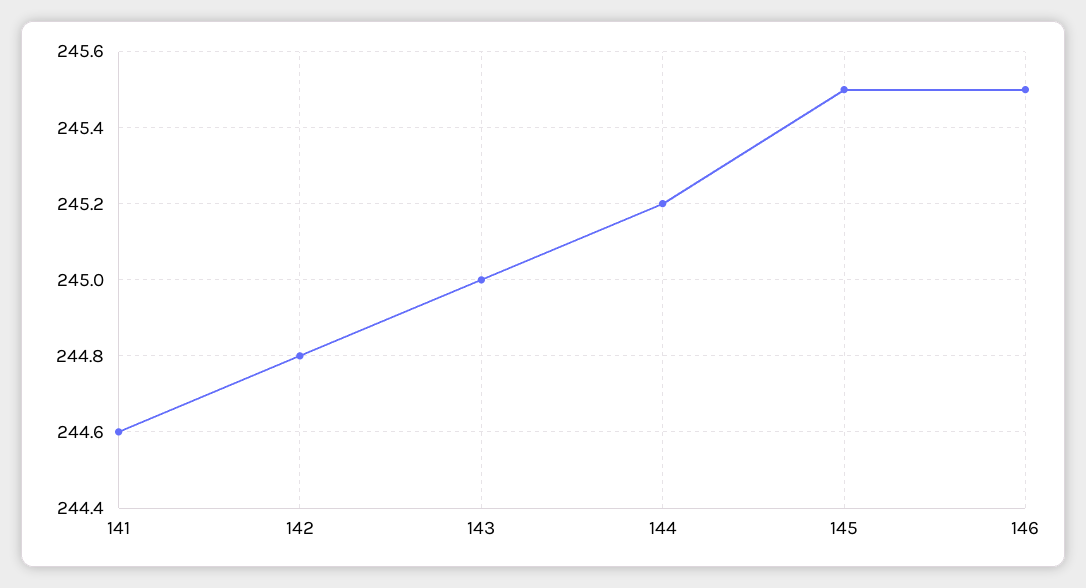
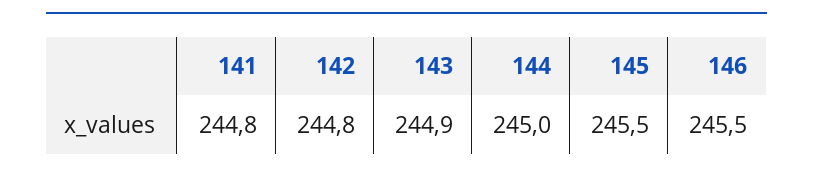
  {
-   "141": 244.6,
+   "141": 244.8,
    "142": 244.8,
-   "143": 245,
+   "143": 244.9,
-   "144": 245.2,
+   "144": 245,
    "145": 245.5,
    "146": 245.5
  }

